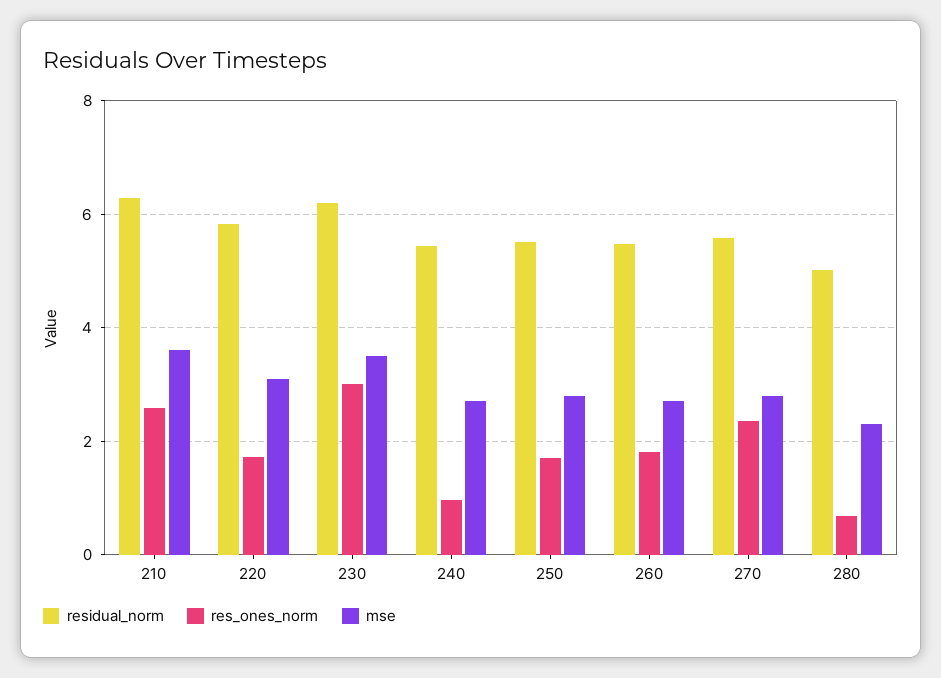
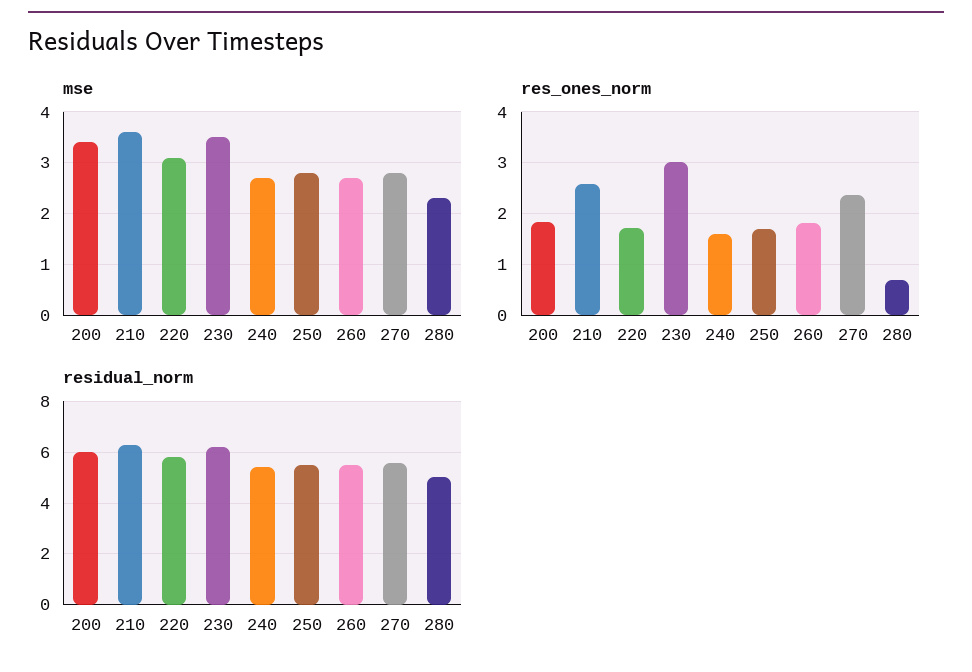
  {
    "residual_norm": {
      "210": 6.2,
      "220": 5.8,
      "230": 6.2,
      "240": 5.4,
      "250": 5.6,
      "260": 5.4,
      "270": 5.6,
-     "280": 5
+     "280": 5,
+     "200": 6
    },
    "res_ones_norm": {
      "210": 2.6,
      "220": 1.8,
      "230": 3,
-     "240": 1,
+     "240": 1.6,
      "250": 1.8,
      "260": 1.8,
      "270": 2.4,
-     "280": 0.6
+     "280": 0.6,
+     "200": 1.8
    },
    "mse": {
      "210": 3.6,
      "220": 3.2,
      "230": 3.6,
      "240": 2.8,
      "250": 2.8,
      "260": 2.8,
      "270": 2.8,
-     "280": 2.4
+     "280": 2.4,
+     "200": 3.5
    }
  }

